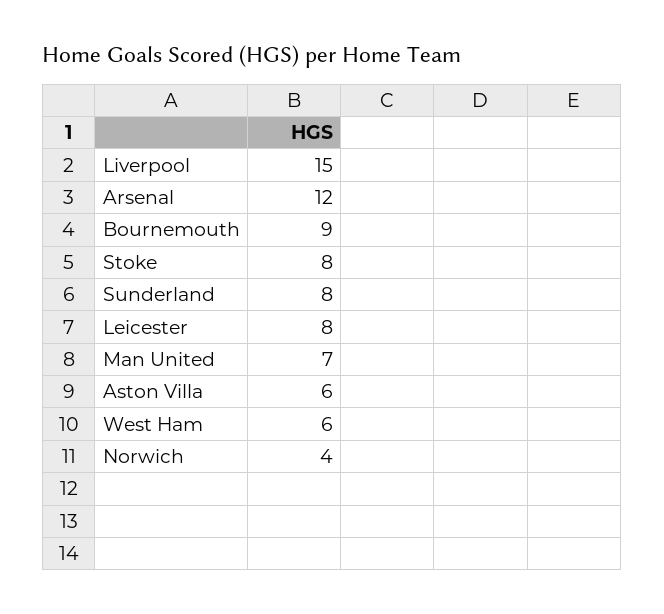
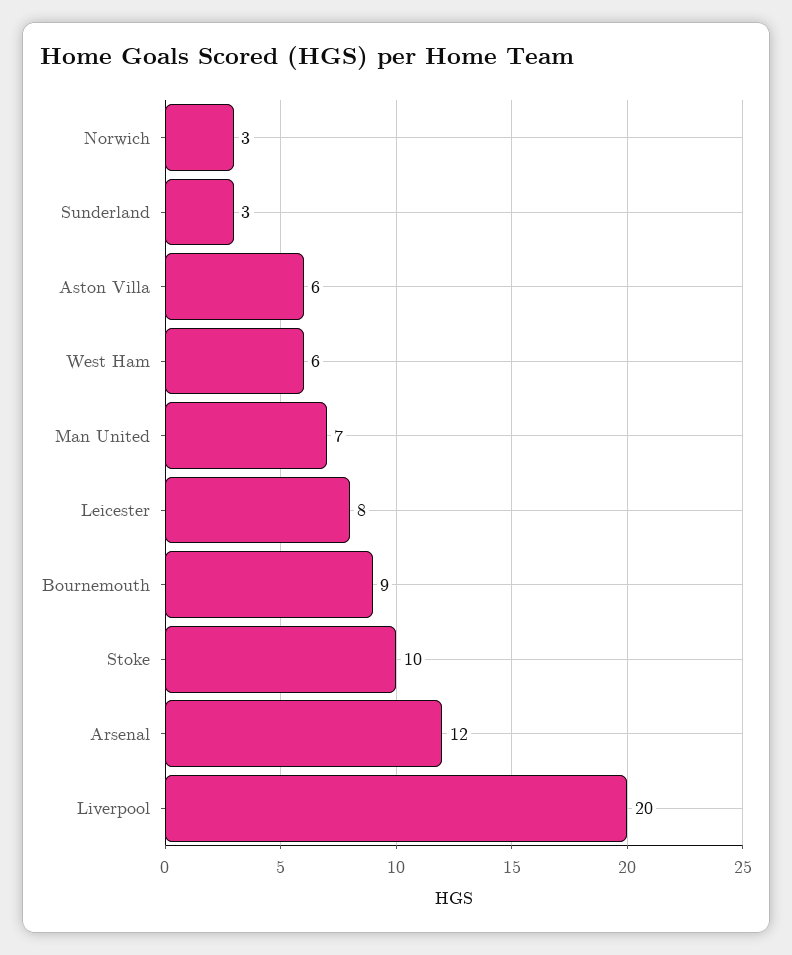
  {
-   "Liverpool": 15,
+   "Liverpool": 20,
    "Arsenal": 12,
    "Bournemouth": 9,
-   "Stoke": 8,
+   "Stoke": 10,
-   "Sunderland": 8,
+   "Sunderland": 3,
    "Leicester": 8,
    "Man United": 7,
    "Aston Villa": 6,
    "West Ham": 6,
-   "Norwich": 4
+   "Norwich": 3
  }

